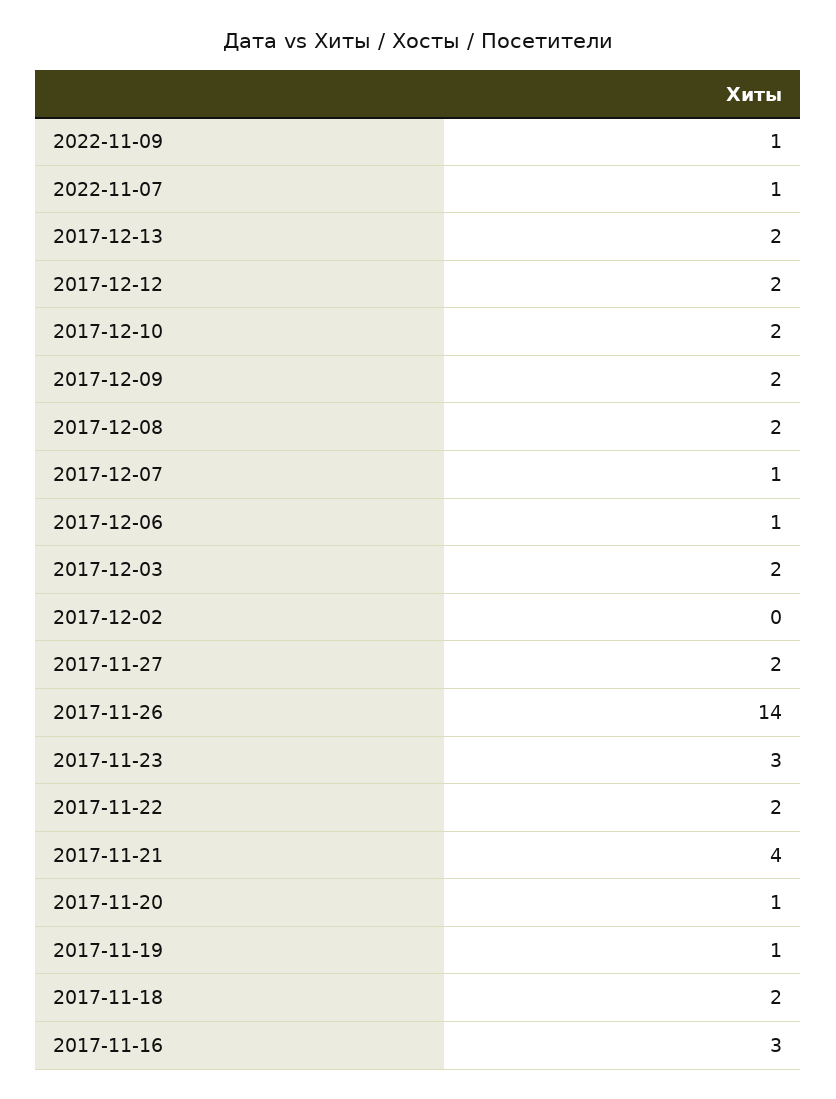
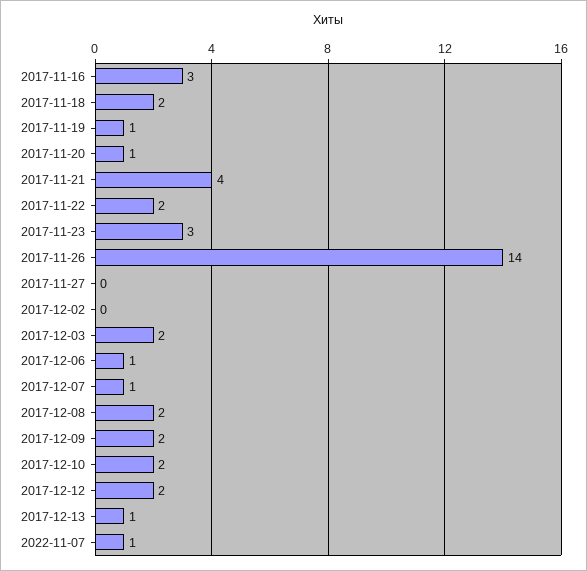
  {
-   "2022-11-09": 1,
    "2022-11-07": 1,
-   "2017-12-13": 2,
+   "2017-12-13": 1,
    "2017-12-12": 2,
    "2017-12-10": 2,
    "2017-12-09": 2,
    "2017-12-08": 2,
    "2017-12-07": 1,
    "2017-12-06": 1,
    "2017-12-03": 2,
    "2017-12-02": 0,
-   "2017-11-27": 2,
+   "2017-11-27": 0,
    "2017-11-26": 14,
    "2017-11-23": 3,
    "2017-11-22": 2,
    "2017-11-21": 4,
    "2017-11-20": 1,
    "2017-11-19": 1,
    "2017-11-18": 2,
    "2017-11-16": 3
  }

